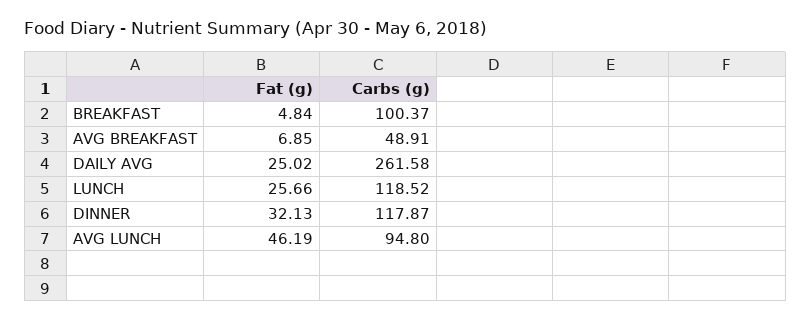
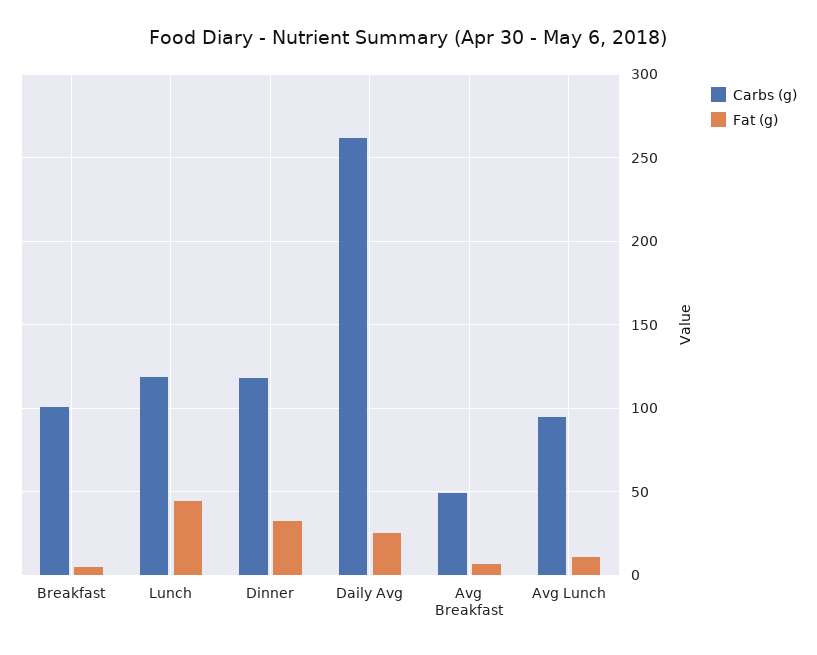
  {
    "Fat (g)": {
      "BREAKFAST": 4.84,
      "AVG BREAKFAST": 6.85,
      "DAILY AVG": 25.02,
-     "LUNCH": 25.66,
+     "LUNCH": 45,
      "DINNER": 32.13,
-     "AVG LUNCH": 46.19
+     "AVG LUNCH": 10
    },
    "Carbs (g)": {
      "BREAKFAST": 100.37,
      "AVG BREAKFAST": 48.91,
      "DAILY AVG": 261.58,
      "LUNCH": 118.52,
      "DINNER": 117.87,
      "AVG LUNCH": 94.8
    }
  }

